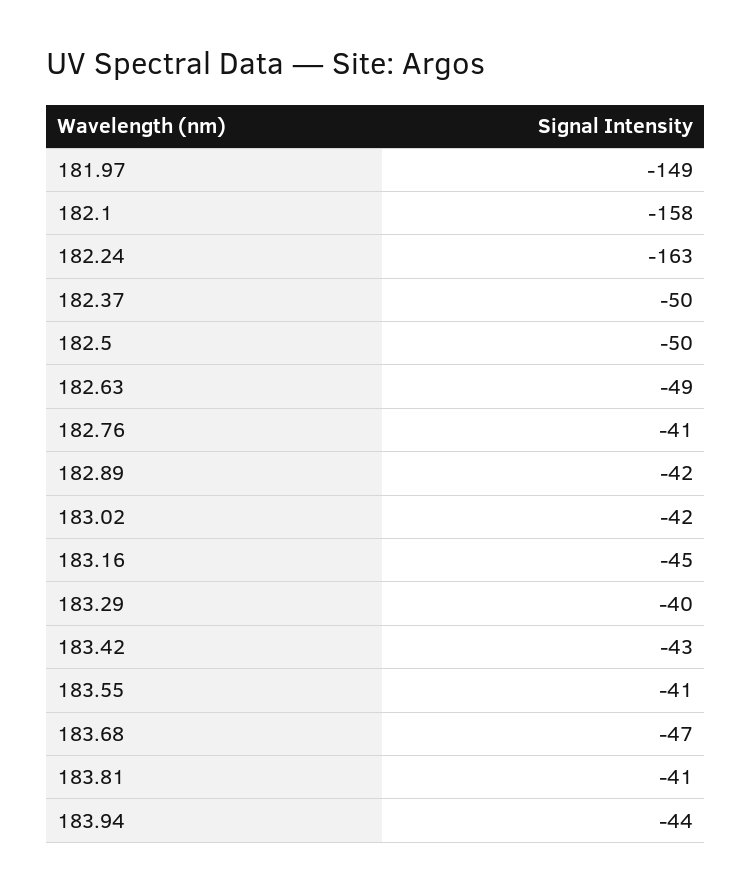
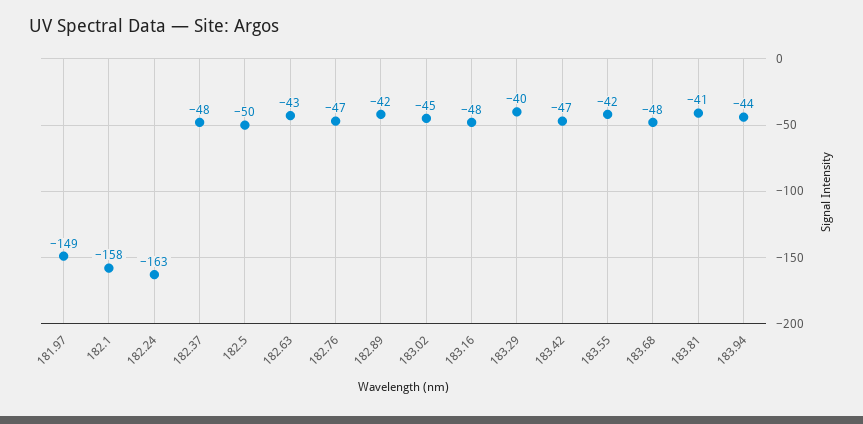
  {
    "181.97": -149,
    "182.1": -158,
    "182.24": -163,
-   "182.37": -50,
+   "182.37": -48,
    "182.5": -50,
-   "182.63": -49,
+   "182.63": -43,
-   "182.76": -41,
+   "182.76": -47,
    "182.89": -42,
-   "183.02": -42,
+   "183.02": -45,
-   "183.16": -45,
+   "183.16": -48,
    "183.29": -40,
-   "183.42": -43,
+   "183.42": -47,
-   "183.55": -41,
+   "183.55": -42,
-   "183.68": -47,
+   "183.68": -48,
    "183.81": -41,
    "183.94": -44
  }

